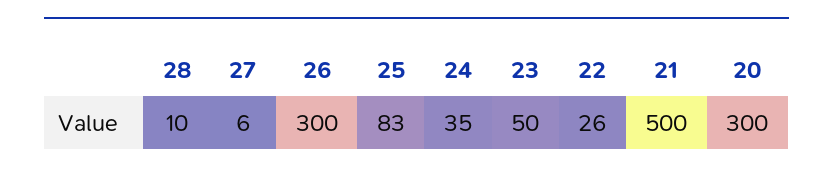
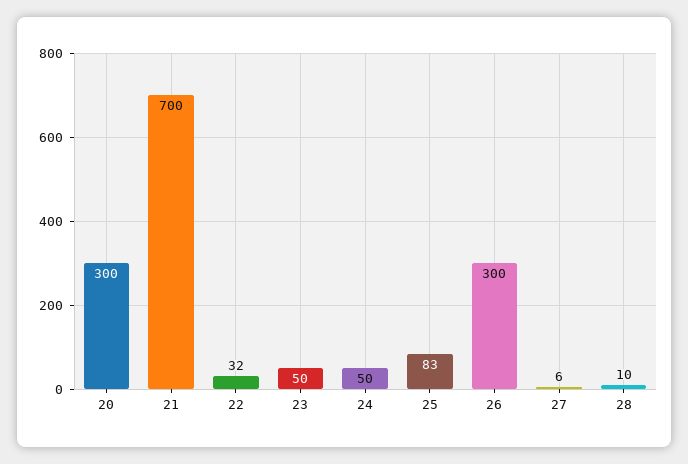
  {
    "28": 10,
    "27": 6,
    "26": 300,
    "25": 83,
-   "24": 35,
+   "24": 50,
    "23": 50,
-   "22": 26,
+   "22": 32,
-   "21": 500,
+   "21": 700,
    "20": 300
  }

